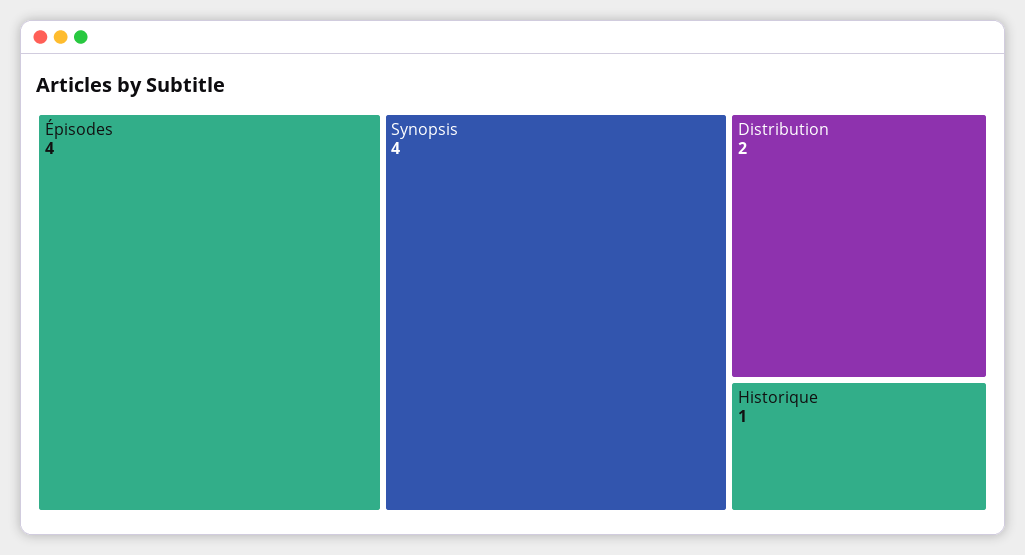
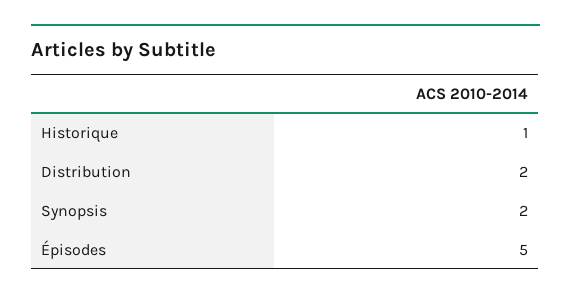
  {
-   "Épisodes": 4,
+   "Épisodes": 5,
-   "Synopsis": 4,
+   "Synopsis": 2,
    "Distribution": 2,
    "Historique": 1
  }

